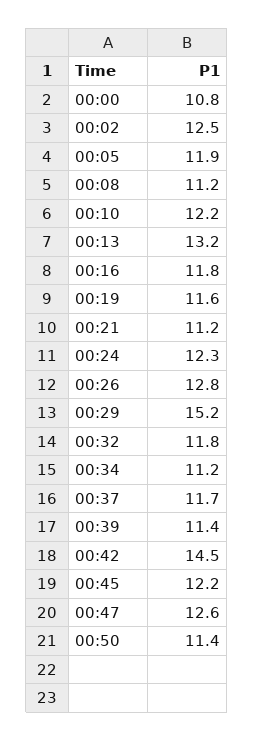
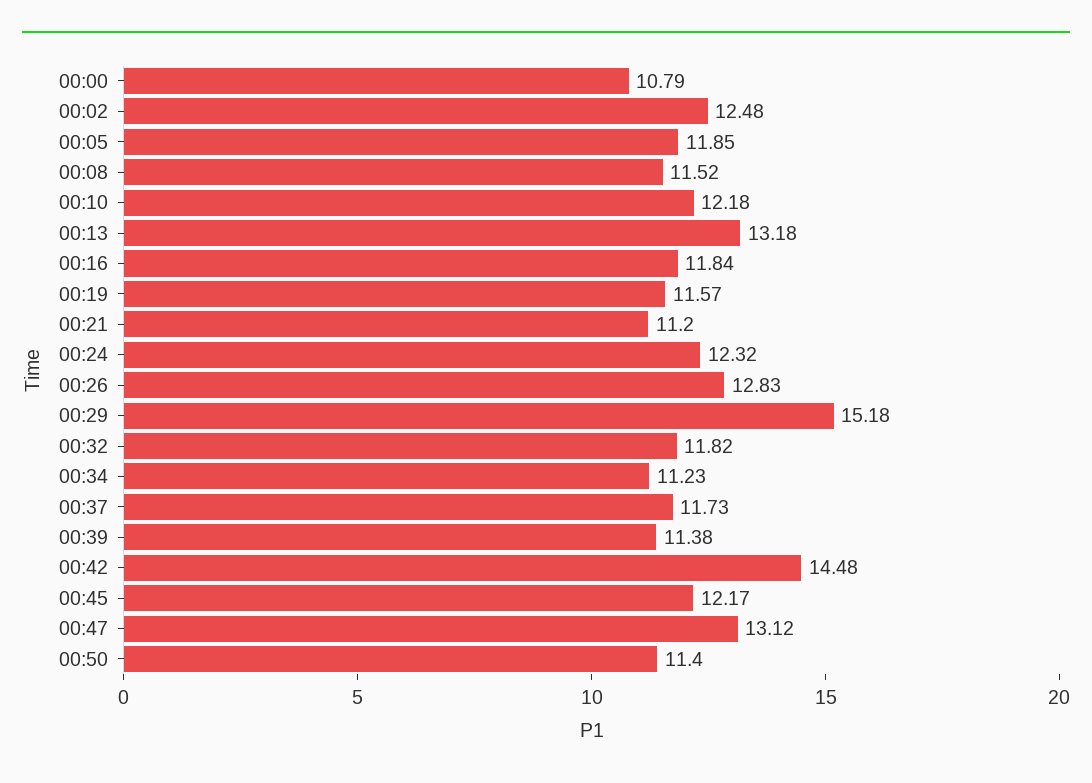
  {
    "00:00": 10.79,
    "00:02": 12.48,
    "00:05": 11.85,
-   "00:08": 11.2,
+   "00:08": 11.52,
    "00:10": 12.18,
    "00:13": 13.18,
    "00:16": 11.84,
    "00:19": 11.57,
    "00:21": 11.2,
    "00:24": 12.32,
    "00:26": 12.83,
    "00:29": 15.18,
    "00:32": 11.82,
    "00:34": 11.23,
    "00:37": 11.73,
    "00:39": 11.38,
    "00:42": 14.48,
    "00:45": 12.17,
-   "00:47": 12.6,
+   "00:47": 13.12,
    "00:50": 11.4
  }

